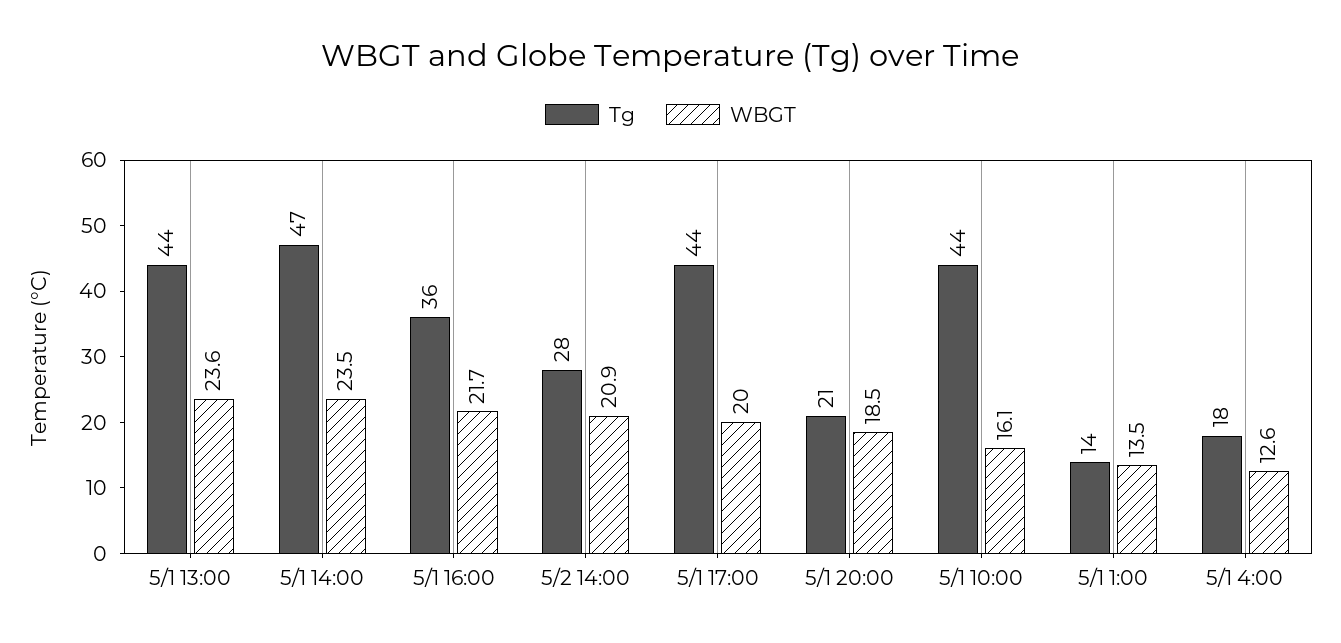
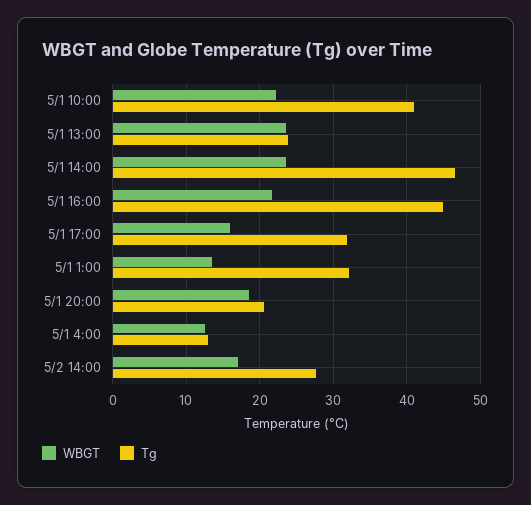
  {
    "Tg": {
-     "5/1 13:00": 44,
+     "5/1 13:00": 24,
      "5/1 14:00": 47,
-     "5/1 16:00": 36,
+     "5/1 16:00": 45,
      "5/2 14:00": 28,
-     "5/1 17:00": 44,
+     "5/1 17:00": 32,
      "5/1 20:00": 21,
-     "5/1 10:00": 44,
+     "5/1 10:00": 41,
-     "5/1 1:00": 14,
+     "5/1 1:00": 32,
-     "5/1 4:00": 18
+     "5/1 4:00": 13
    },
    "WBGT": {
      "5/1 13:00": 23.6,
      "5/1 14:00": 23.5,
      "5/1 16:00": 21.7,
-     "5/2 14:00": 20.9,
+     "5/2 14:00": 17,
-     "5/1 17:00": 20,
+     "5/1 17:00": 16,
      "5/1 20:00": 18.5,
-     "5/1 10:00": 16.1,
+     "5/1 10:00": 22,
      "5/1 1:00": 13.5,
      "5/1 4:00": 12.6
    }
  }

